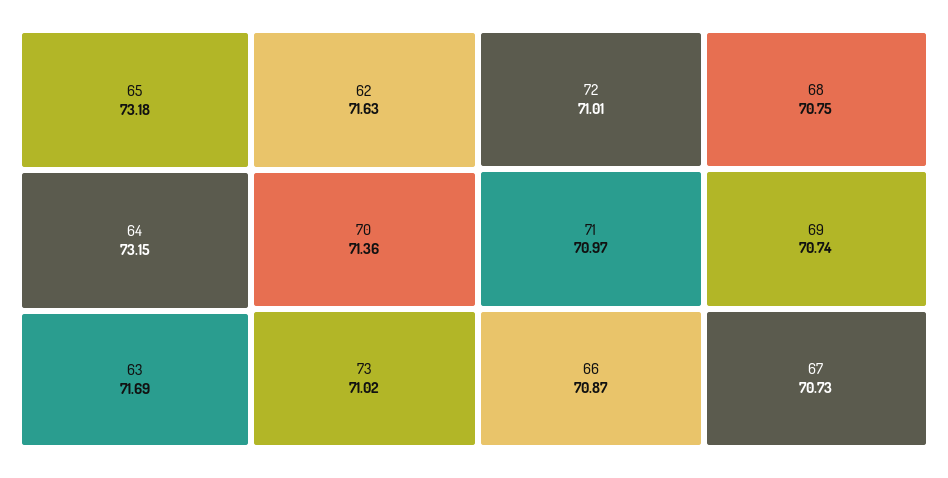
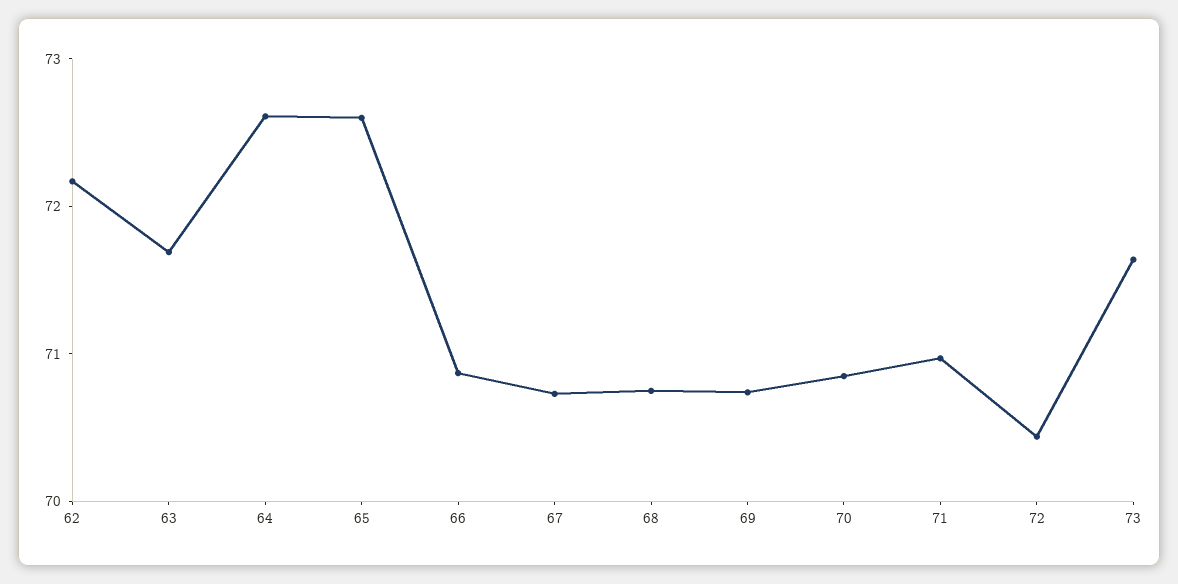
  {
-   "65": 73.18,
+   "65": 72.6,
-   "64": 73.15,
+   "64": 72.6,
    "63": 71.69,
-   "62": 71.63,
+   "62": 72.2,
-   "70": 71.36,
+   "70": 70.8,
-   "73": 71.02,
+   "73": 71.6,
-   "72": 71.01,
+   "72": 70.4,
    "71": 70.97,
    "66": 70.87,
    "68": 70.75,
    "69": 70.74,
    "67": 70.73
  }

